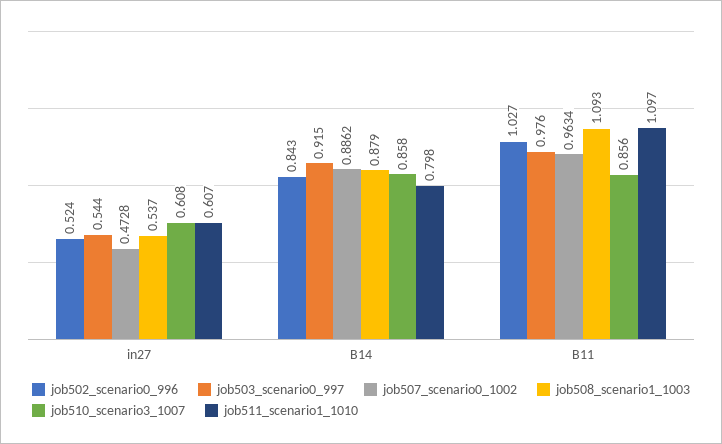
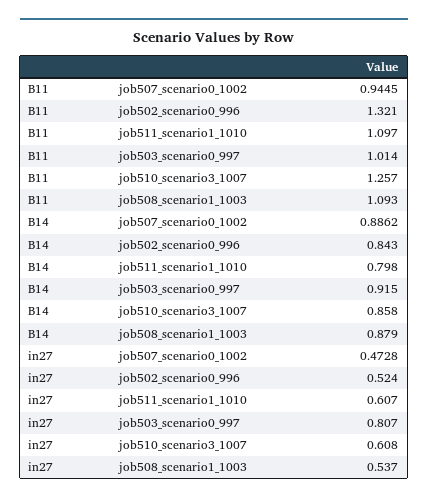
  {
    "job502_scenario0_996": {
      "in27": 0.524,
      "B14": 0.843,
-     "B11": 1.027
+     "B11": 1.321
    },
    "job503_scenario0_997": {
-     "in27": 0.544,
+     "in27": 0.807,
      "B14": 0.915,
-     "B11": 0.976
+     "B11": 1.014
    },
    "job507_scenario0_1002": {
      "in27": 0.4728,
      "B14": 0.8862,
-     "B11": 0.9634
+     "B11": 0.9445
    },
    "job508_scenario1_1003": {
      "in27": 0.537,
      "B14": 0.879,
      "B11": 1.093
    },
    "job510_scenario3_1007": {
      "in27": 0.608,
      "B14": 0.858,
-     "B11": 0.856
+     "B11": 1.257
    },
    "job511_scenario1_1010": {
      "in27": 0.607,
      "B14": 0.798,
      "B11": 1.097
    }
  }

